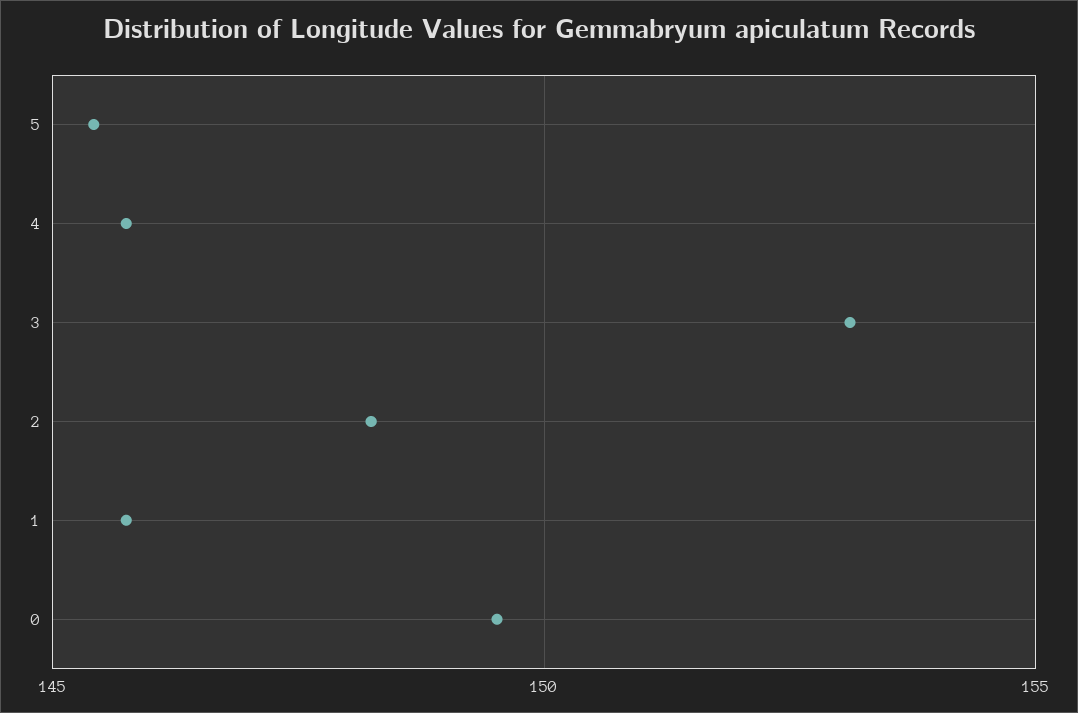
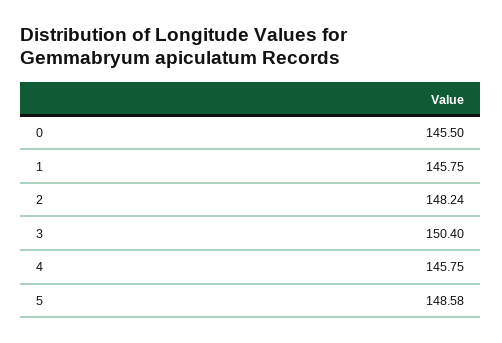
  {
-   "5": 145.5,
+   "5": 148.58,
    "4": 145.75,
-   "3": 153,
+   "3": 150.4,
    "2": 148.24,
    "1": 145.75,
-   "0": 149.5
+   "0": 145.5
  }

